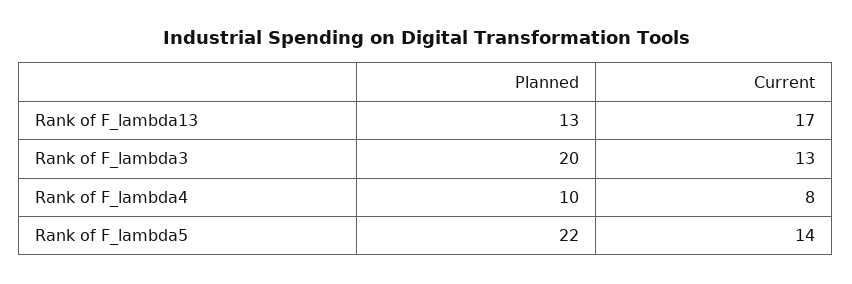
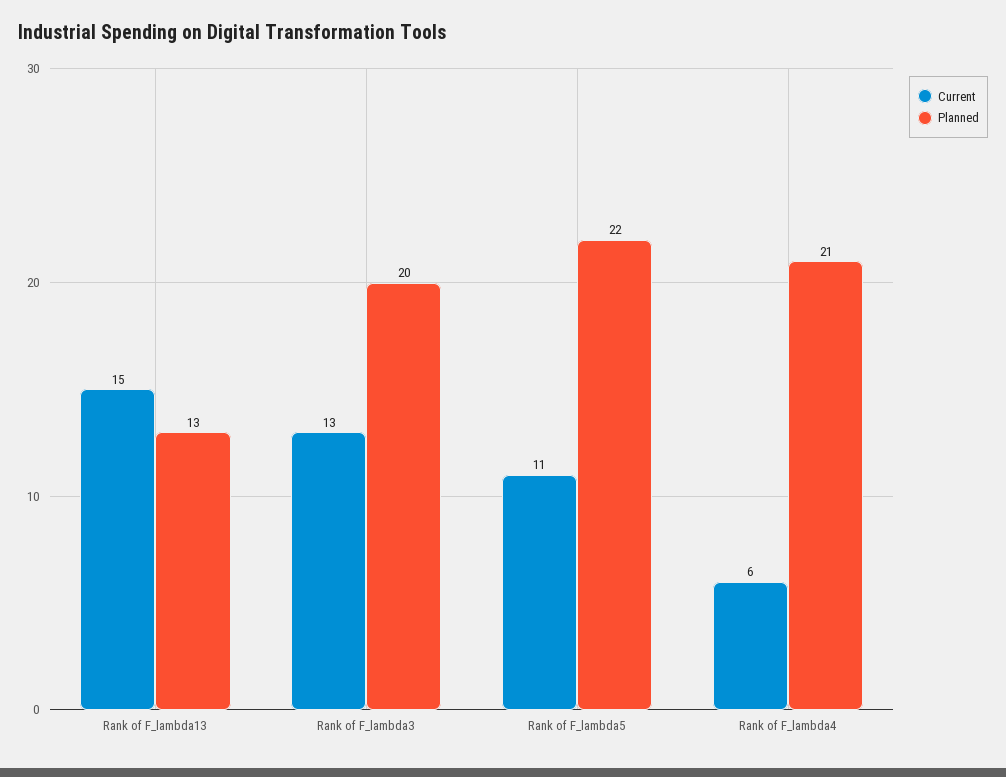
  {
    "Planned": {
      "Rank of F_lambda13": 13,
      "Rank of F_lambda3": 20,
-     "Rank of F_lambda4": 10,
+     "Rank of F_lambda4": 21,
      "Rank of F_lambda5": 22
    },
    "Current": {
-     "Rank of F_lambda13": 17,
+     "Rank of F_lambda13": 15,
      "Rank of F_lambda3": 13,
-     "Rank of F_lambda4": 8,
+     "Rank of F_lambda4": 6,
-     "Rank of F_lambda5": 14
+     "Rank of F_lambda5": 11
    }
  }

